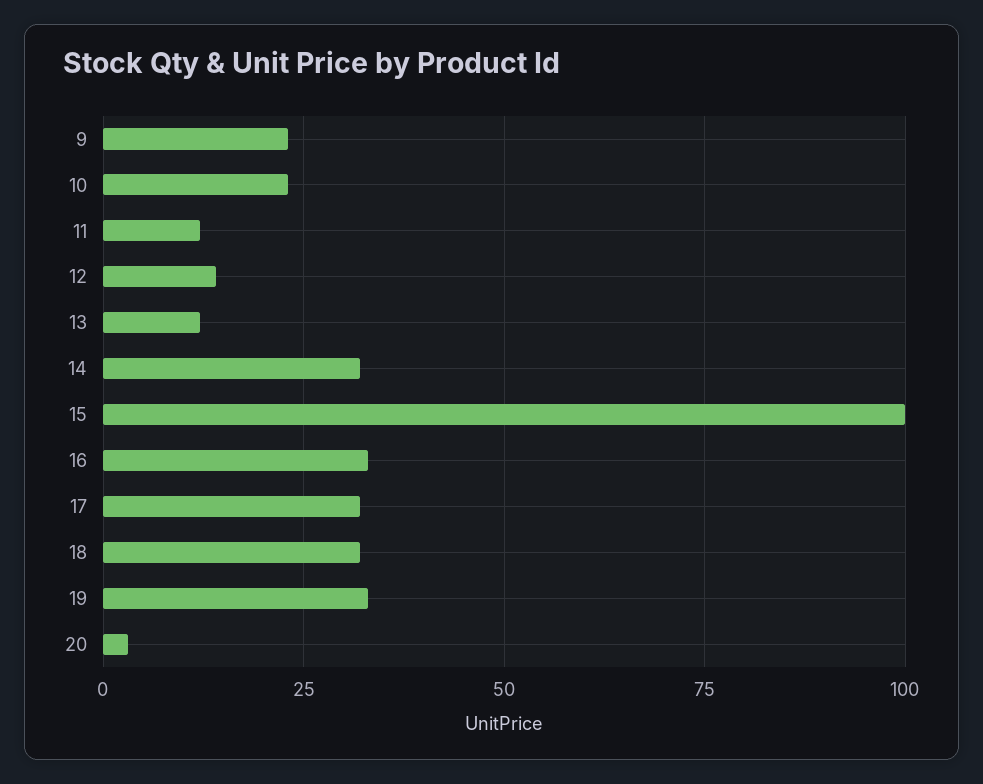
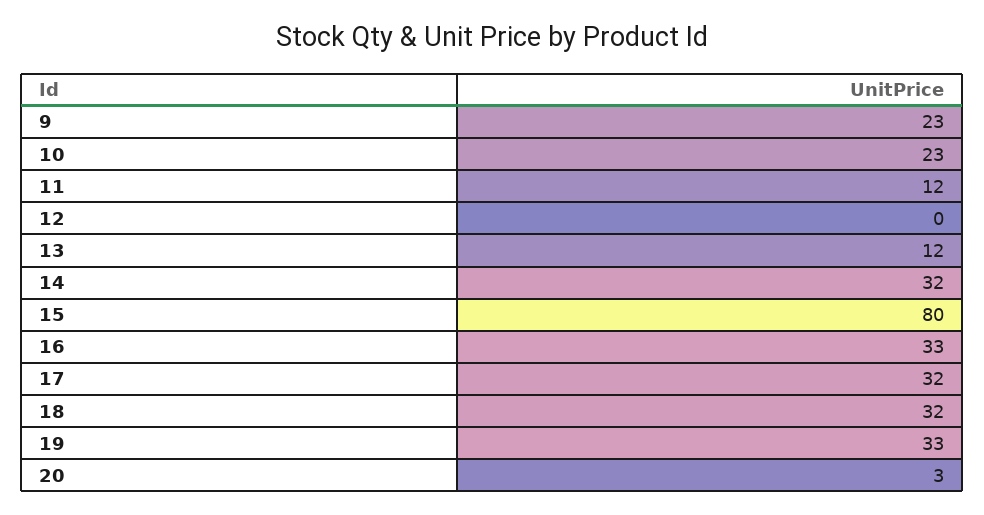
  {
    "9": 23,
    "10": 23,
    "11": 12,
-   "12": 15,
+   "12": 0,
    "13": 12,
    "14": 32,
-   "15": 100,
+   "15": 80,
    "16": 33,
    "17": 32,
    "18": 32,
    "19": 33,
    "20": 3
  }

